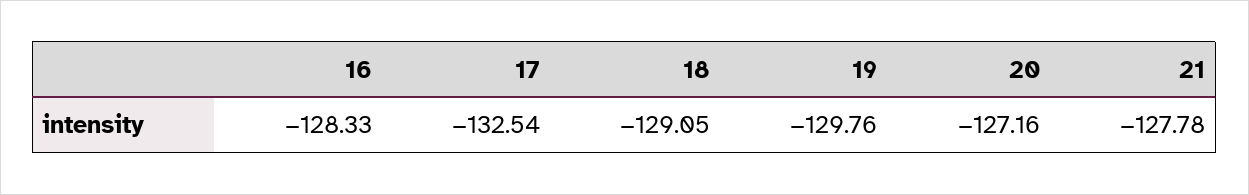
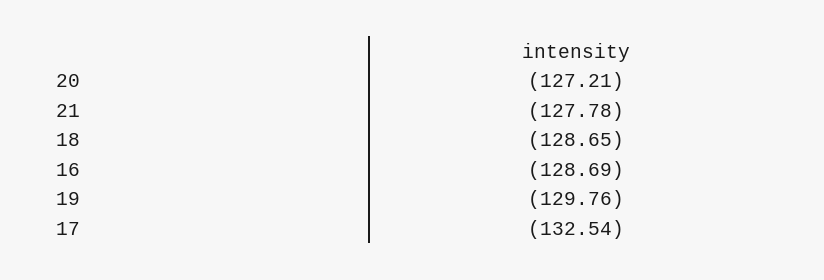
  {
-   "16": -128.33,
+   "16": -128.69,
    "17": -132.54,
-   "18": -129.05,
+   "18": -128.65,
    "19": -129.76,
-   "20": -127.16,
+   "20": -127.21,
    "21": -127.78
  }

